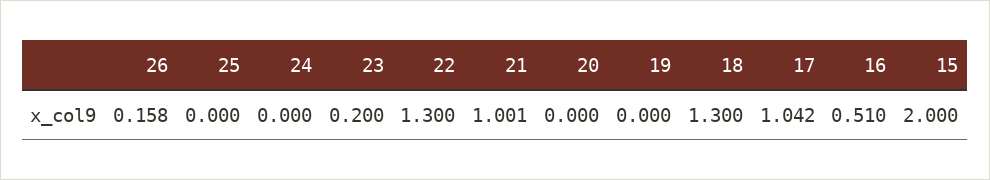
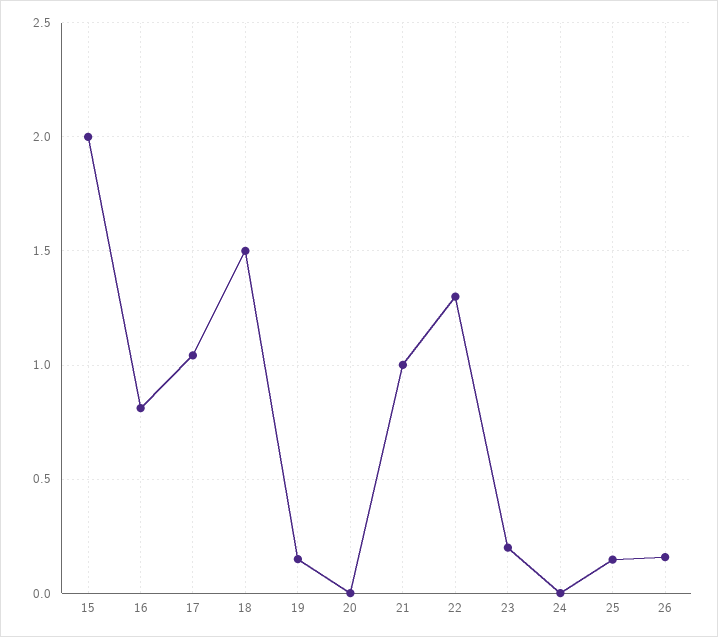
  {
    "26": 0.158,
-   "25": 0,
+   "25": 0.15,
    "24": 0,
    "23": 0.2,
    "22": 1.3,
    "21": 1.001,
    "20": 0,
-   "19": 0,
+   "19": 0.15,
-   "18": 1.3,
+   "18": 1.5,
    "17": 1.042,
-   "16": 0.51,
+   "16": 0.8,
    "15": 2
  }

